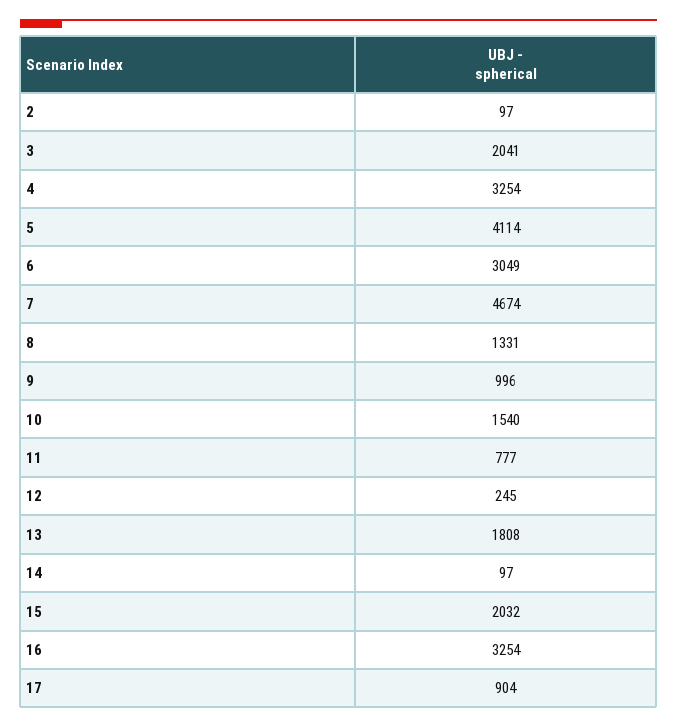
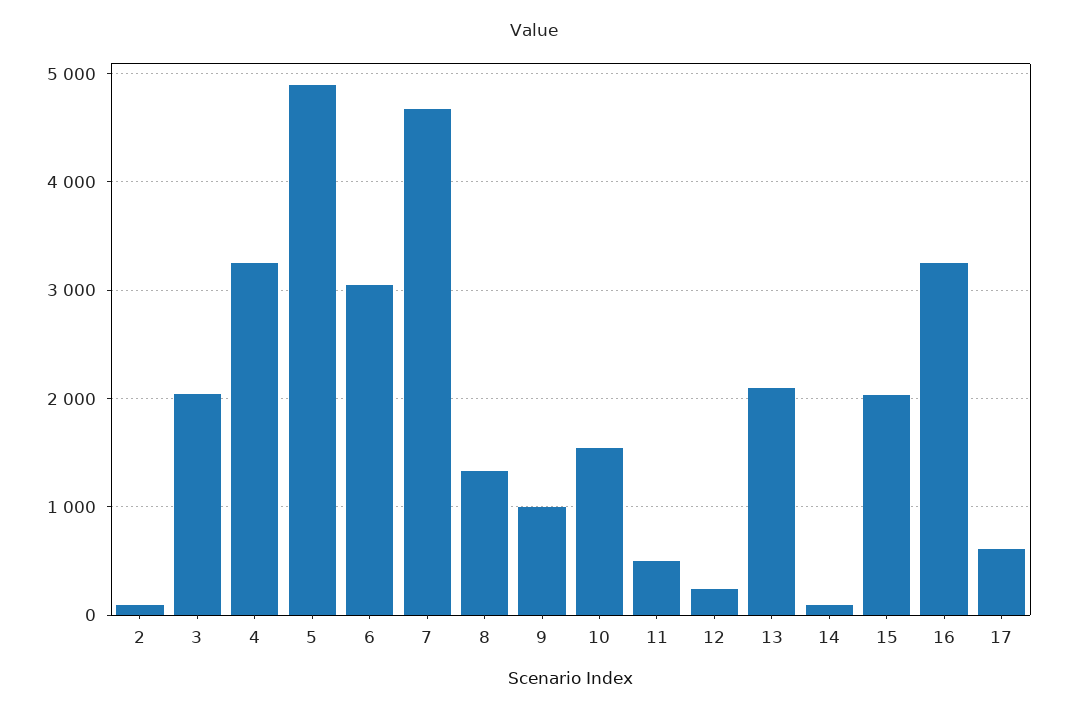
  {
    "2": 97,
    "3": 2041,
    "4": 3254,
-   "5": 4114,
+   "5": 4900,
    "6": 3049,
    "7": 4674,
    "8": 1331,
    "9": 996,
    "10": 1540,
-   "11": 777,
+   "11": 500,
    "12": 245,
-   "13": 1808,
+   "13": 2100,
    "14": 97,
    "15": 2032,
    "16": 3254,
-   "17": 904
+   "17": 600
  }

